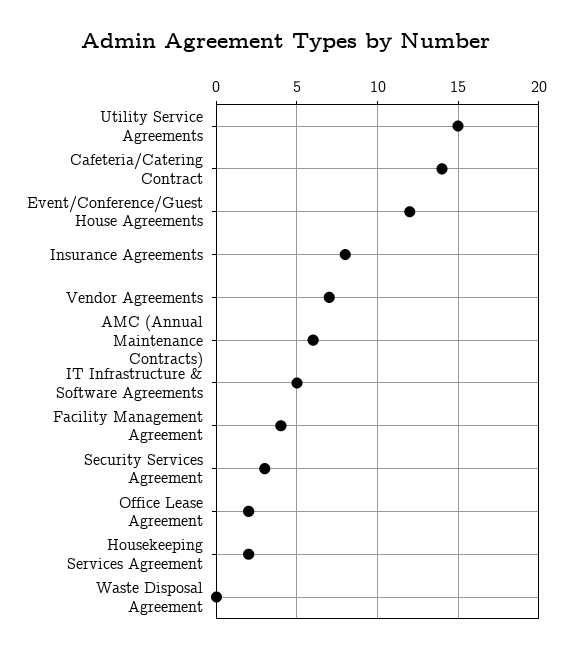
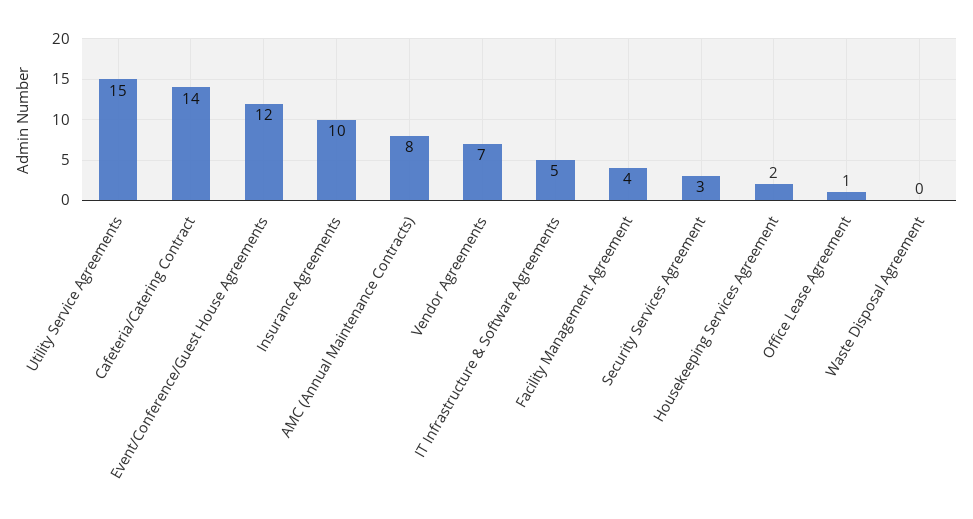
  {
    "Utility Service Agreements": 15,
    "Cafeteria/Catering Contract": 14,
    "Event/Conference/Guest House Agreements": 12,
-   "Insurance Agreements": 8,
+   "Insurance Agreements": 10,
    "Vendor Agreements": 7,
-   "AMC (Annual Maintenance Contracts)": 6,
+   "AMC (Annual Maintenance Contracts)": 8,
    "IT Infrastructure & Software Agreements": 5,
    "Facility Management Agreement": 4,
    "Security Services Agreement": 3,
-   "Office Lease Agreement": 2,
+   "Office Lease Agreement": 1,
    "Housekeeping Services Agreement": 2,
    "Waste Disposal Agreement": 0
  }

